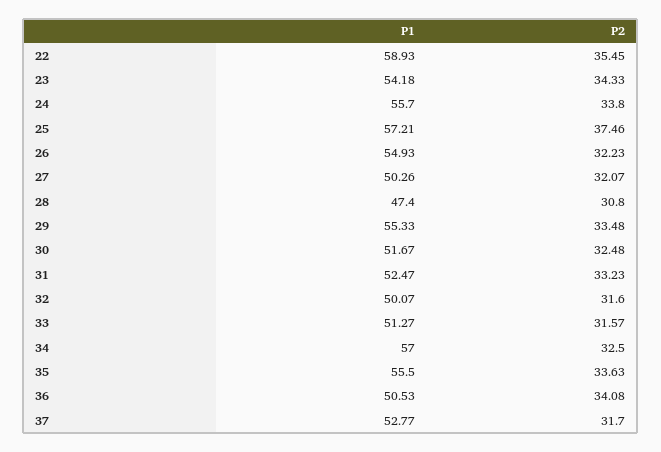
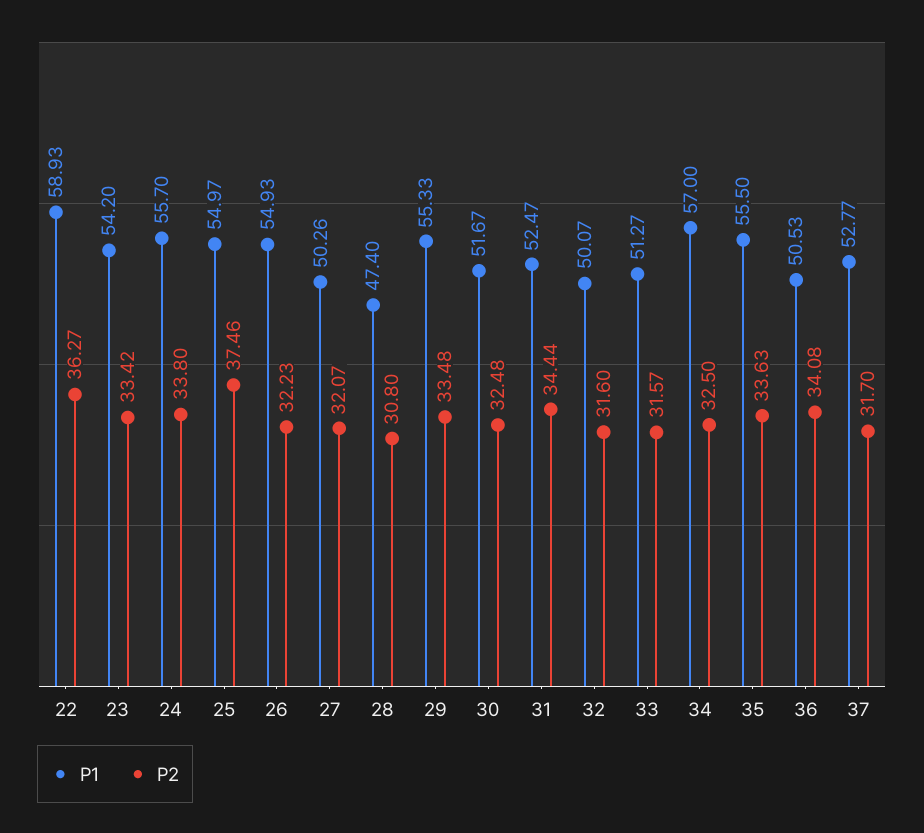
  {
    "P1": {
      "22": 58.93,
-     "23": 54.18,
+     "23": 54.2,
      "24": 55.7,
-     "25": 57.21,
+     "25": 54.97,
      "26": 54.93,
      "27": 50.26,
      "28": 47.4,
      "29": 55.33,
      "30": 51.67,
      "31": 52.47,
      "32": 50.07,
      "33": 51.27,
      "34": 57,
      "35": 55.5,
      "36": 50.53,
      "37": 52.77
    },
    "P2": {
-     "22": 35.45,
+     "22": 36.27,
-     "23": 34.33,
+     "23": 33.42,
      "24": 33.8,
      "25": 37.46,
      "26": 32.23,
      "27": 32.07,
      "28": 30.8,
      "29": 33.48,
      "30": 32.48,
-     "31": 33.23,
+     "31": 34.44,
      "32": 31.6,
      "33": 31.57,
      "34": 32.5,
      "35": 33.63,
      "36": 34.08,
      "37": 31.7
    }
  }

